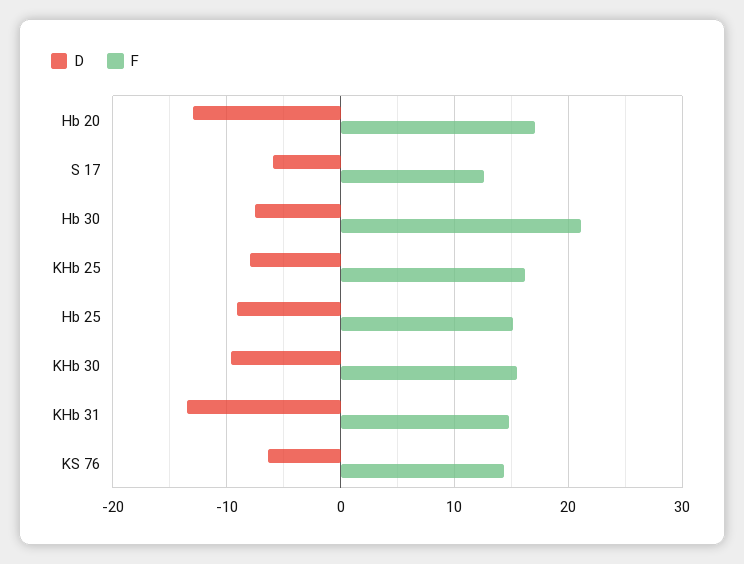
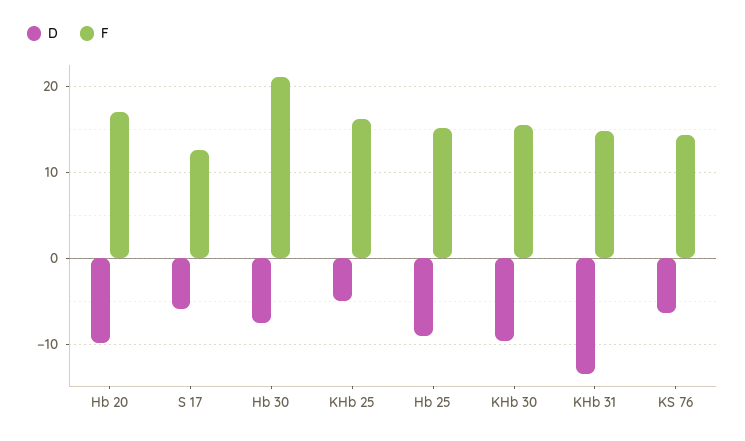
  {
    "D": {
-     "Hb 20": -13,
+     "Hb 20": -10,
      "S 17": -6,
      "Hb 30": -8,
-     "KHb 25": -8,
+     "KHb 25": -5,
      "Hb 25": -9,
      "KHb 30": -10,
      "KHb 31": -14,
      "KS 76": -6
    },
    "F": {
      "Hb 20": 17,
      "S 17": 13,
      "Hb 30": 21,
      "KHb 25": 16,
      "Hb 25": 15,
      "KHb 30": 15,
      "KHb 31": 15,
      "KS 76": 14
    }
  }

